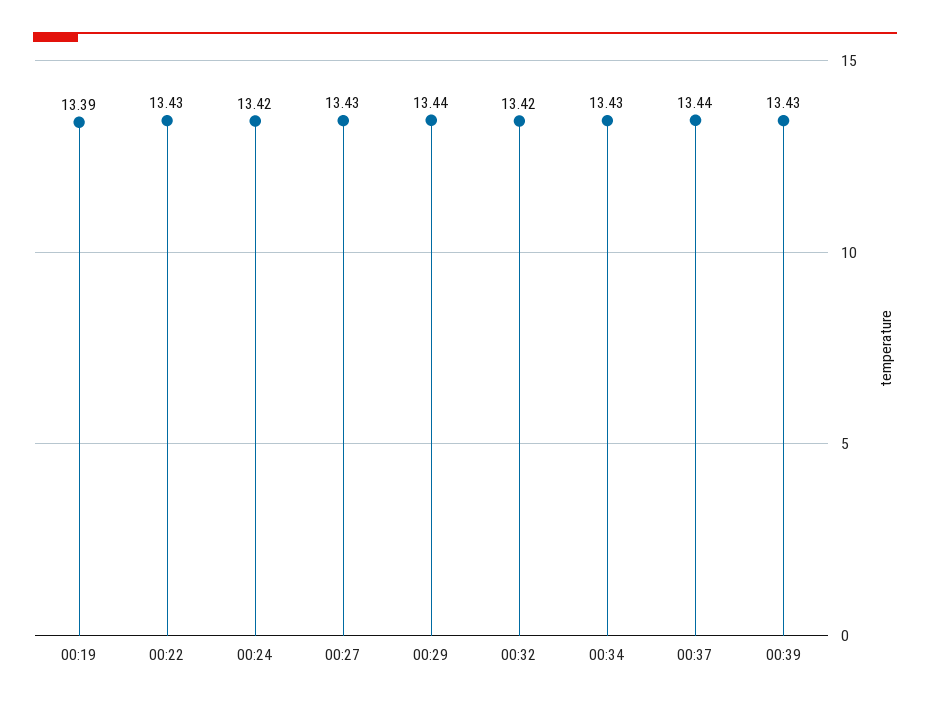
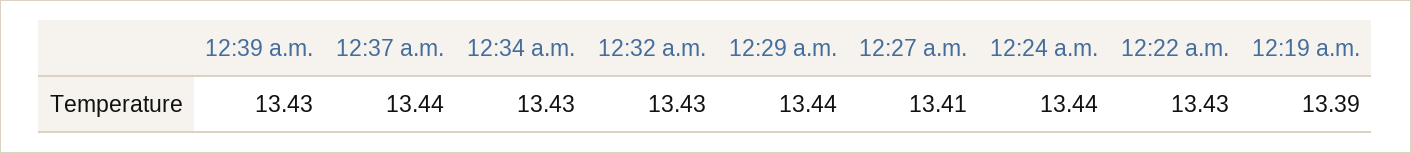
  {
    "00:19": 13.39,
    "00:22": 13.43,
-   "00:24": 13.42,
+   "00:24": 13.44,
-   "00:27": 13.43,
+   "00:27": 13.41,
    "00:29": 13.44,
-   "00:32": 13.42,
+   "00:32": 13.43,
    "00:34": 13.43,
    "00:37": 13.44,
    "00:39": 13.43
  }

